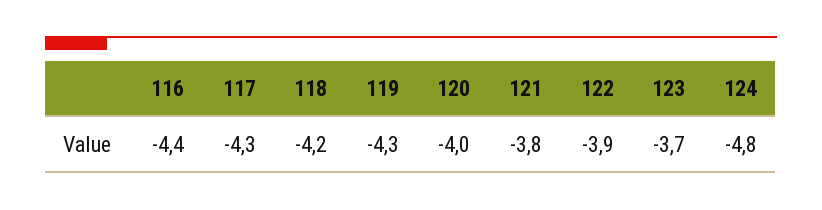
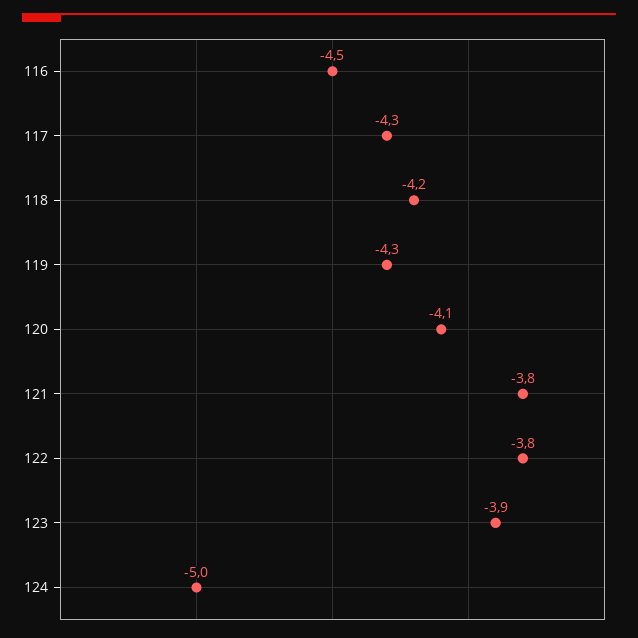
  {
-   "116": -4.4,
+   "116": -4.5,
    "117": -4.3,
    "118": -4.2,
    "119": -4.3,
-   "120": -4,
+   "120": -4.1,
    "121": -3.8,
-   "122": -3.9,
+   "122": -3.8,
-   "123": -3.7,
+   "123": -3.9,
-   "124": -4.8
+   "124": -5
  }

